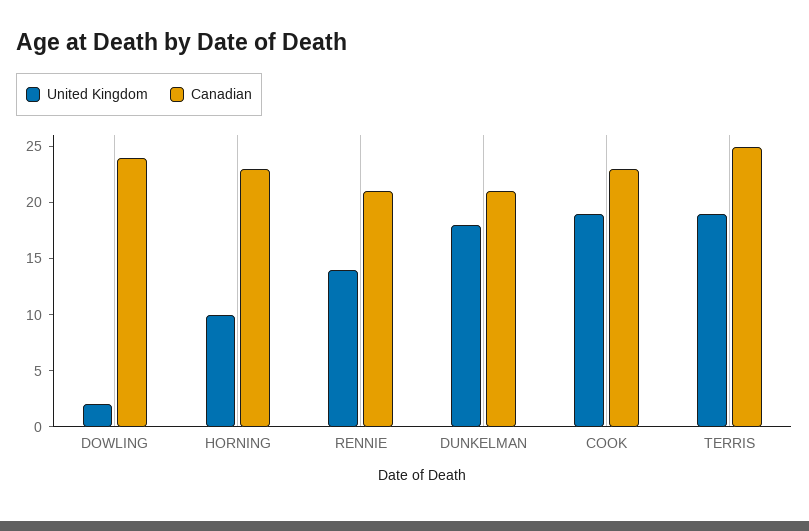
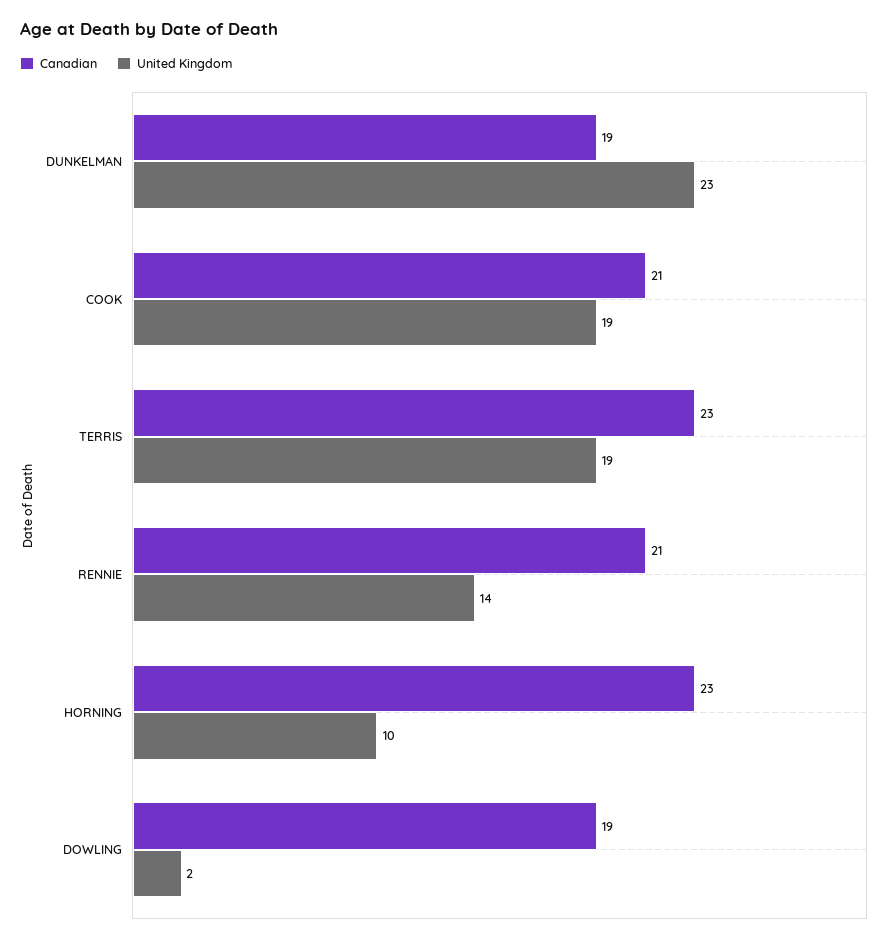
  {
    "United Kingdom": {
      "DOWLING": 2,
      "HORNING": 10,
      "RENNIE": 14,
-     "DUNKELMAN": 18,
+     "DUNKELMAN": 23,
      "COOK": 19,
      "TERRIS": 19
    },
    "Canadian": {
-     "DOWLING": 24,
+     "DOWLING": 19,
      "HORNING": 23,
      "RENNIE": 21,
-     "DUNKELMAN": 21,
+     "DUNKELMAN": 19,
-     "COOK": 23,
+     "COOK": 21,
-     "TERRIS": 25
+     "TERRIS": 23
    }
  }

